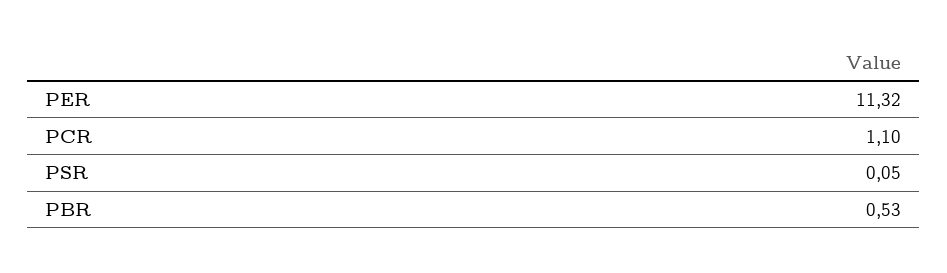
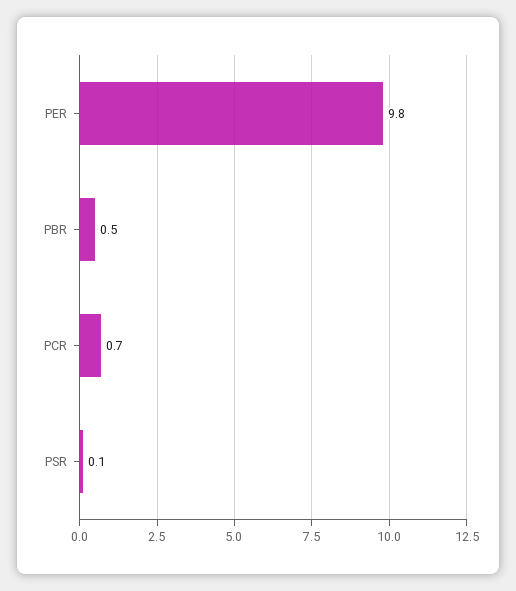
  {
-   "PER": 11.32,
+   "PER": 9.8,
-   "PCR": 1.1,
+   "PCR": 0.7,
    "PSR": 0.05,
    "PBR": 0.53
  }

